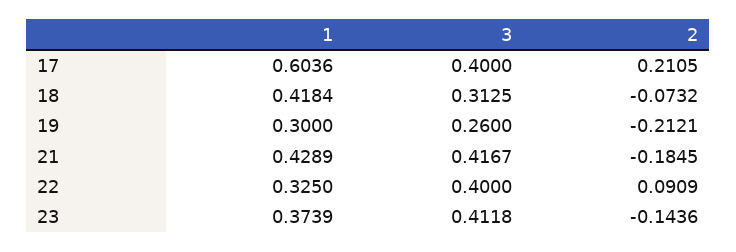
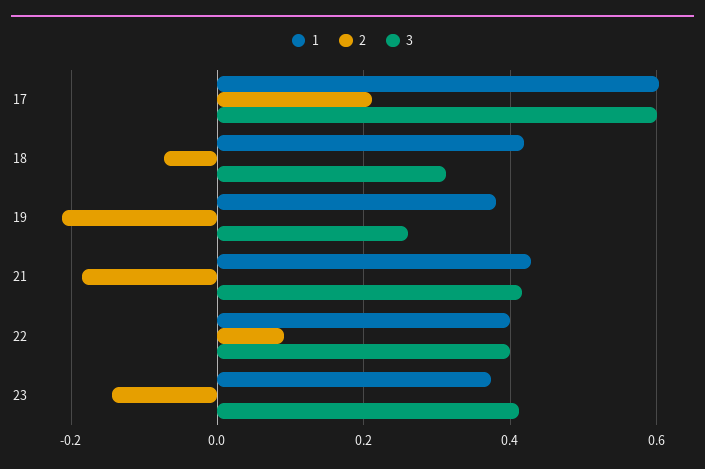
  {
    "1": {
      "17": 0.6036,
      "18": 0.4184,
-     "19": 0.3,
+     "19": 0.38,
      "21": 0.4289,
-     "22": 0.325,
+     "22": 0.4,
      "23": 0.3739
    },
    "3": {
-     "17": 0.4,
+     "17": 0.6,
      "18": 0.3125,
      "19": 0.26,
      "21": 0.4167,
      "22": 0.4,
      "23": 0.4118
    },
    "2": {
      "17": 0.2105,
      "18": -0.0732,
      "19": -0.2121,
      "21": -0.1845,
      "22": 0.0909,
      "23": -0.1436
    }
  }

